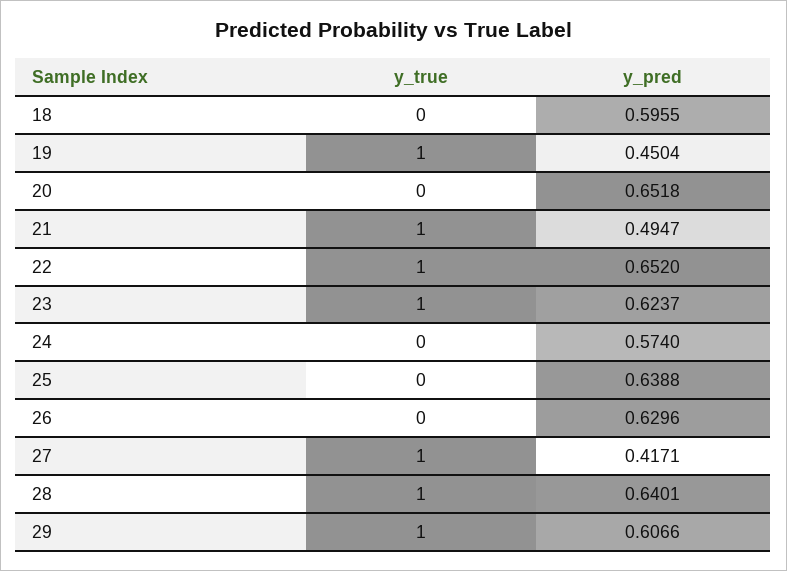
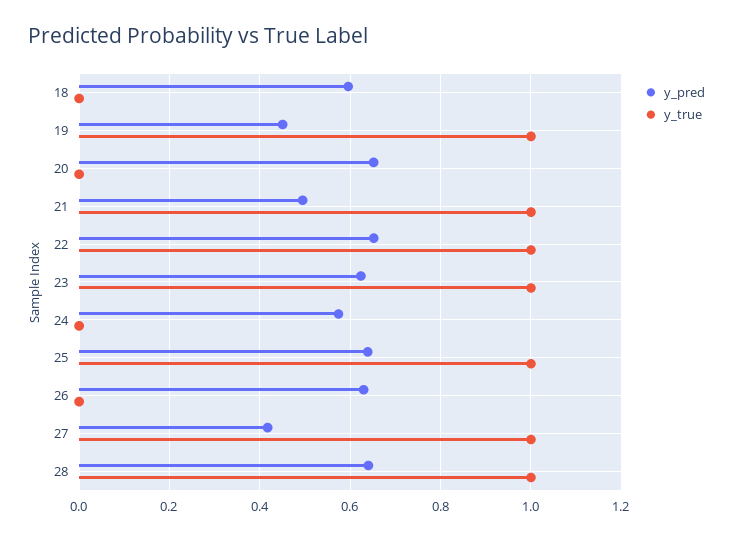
  {
    "y_true": {
      "18": 0,
      "19": 1,
      "20": 0,
      "21": 1,
      "22": 1,
      "23": 1,
      "24": 0,
-     "25": 0,
+     "25": 1,
      "26": 0,
      "27": 1,
-     "28": 1,
+     "28": 1
-     "29": 1
    },
    "y_pred": {
      "18": 0.5955,
      "19": 0.4504,
      "20": 0.6518,
      "21": 0.4947,
      "22": 0.652,
      "23": 0.6237,
      "24": 0.574,
      "25": 0.6388,
      "26": 0.6296,
      "27": 0.4171,
-     "28": 0.6401,
+     "28": 0.6401
-     "29": 0.6066
    }
  }

